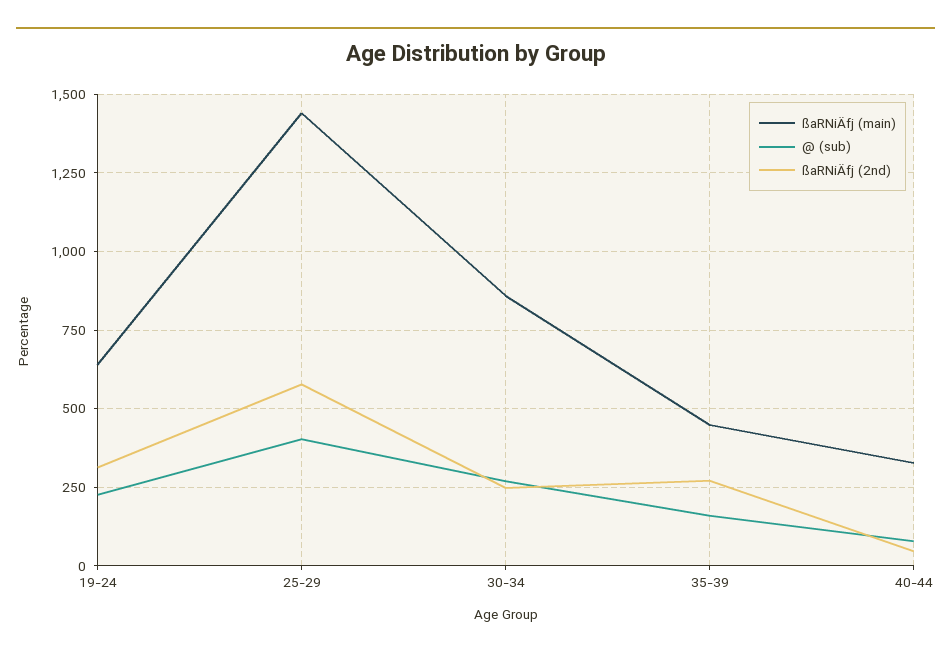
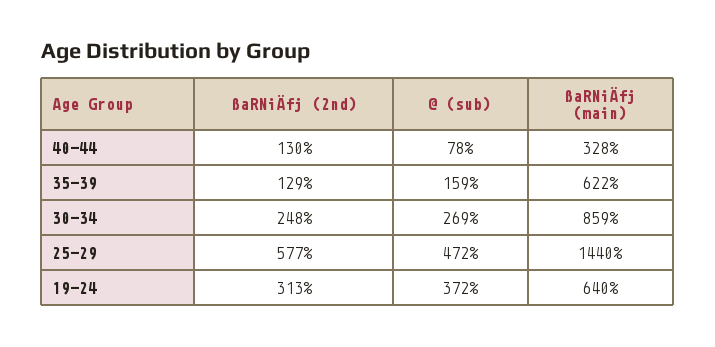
  {
    "ßaRNiÄfj (main)": {
      "19-24": 640,
      "25-29": 1440,
      "30-34": 859,
-     "35-39": 450,
+     "35-39": 622,
      "40-44": 328
    },
    "@ (sub)": {
-     "19-24": 225,
+     "19-24": 372,
-     "25-29": 400,
+     "25-29": 472,
      "30-34": 269,
      "35-39": 159,
      "40-44": 78
    },
    "ßaRNiÄfj (2nd)": {
      "19-24": 313,
      "25-29": 577,
      "30-34": 248,
-     "35-39": 275,
+     "35-39": 129,
-     "40-44": 50
+     "40-44": 130
    }
  }

